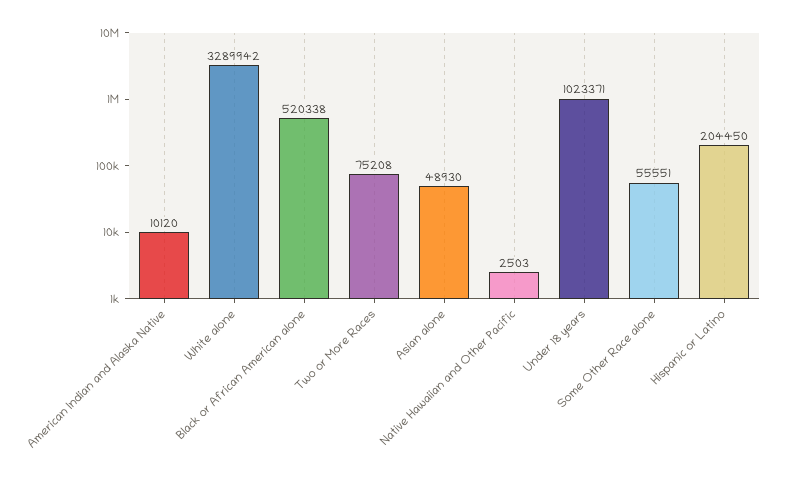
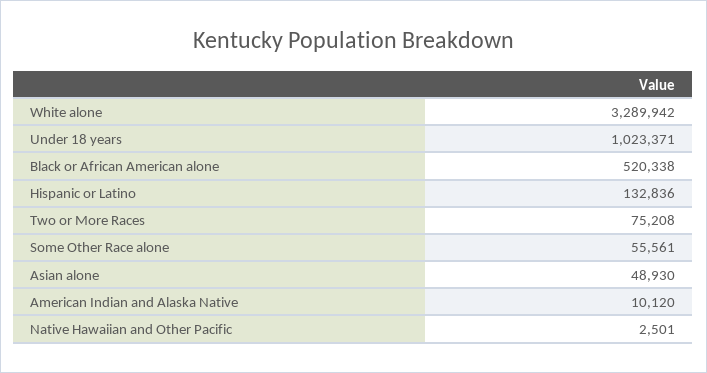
  {
    "American Indian and Alaska Native": 10120,
    "White alone": 3289942,
    "Black or African American alone": 520338,
    "Two or More Races": 75208,
    "Asian alone": 48930,
-   "Native Hawaiian and Other Pacific": 2503,
+   "Native Hawaiian and Other Pacific": 2501,
    "Under 18 years": 1023371,
-   "Some Other Race alone": 55551,
+   "Some Other Race alone": 55561,
-   "Hispanic or Latino": 204450
+   "Hispanic or Latino": 132836
  }

